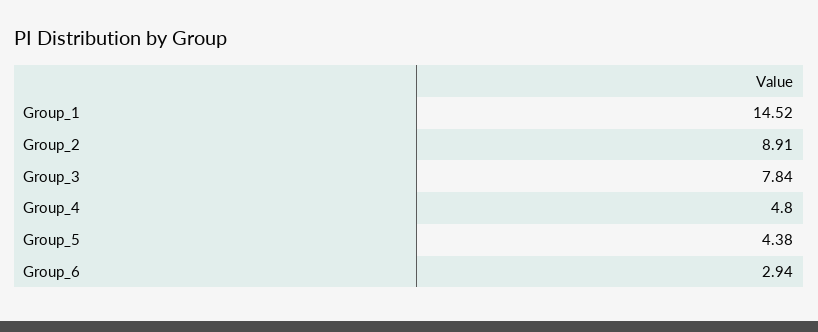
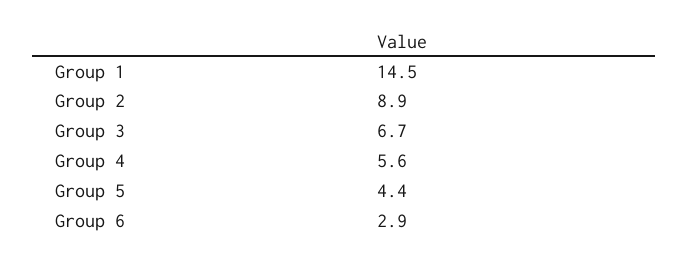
  {
    "Group_1": 14.52,
    "Group_2": 8.91,
-   "Group_3": 7.84,
+   "Group_3": 6.7,
-   "Group_4": 4.8,
+   "Group_4": 5.6,
    "Group_5": 4.38,
    "Group_6": 2.94
  }

